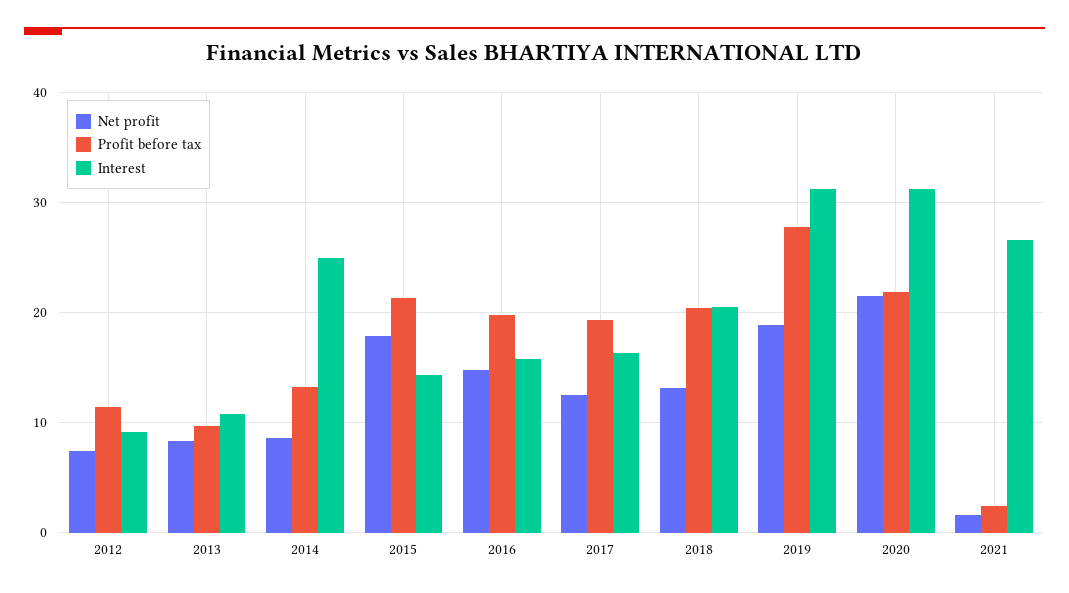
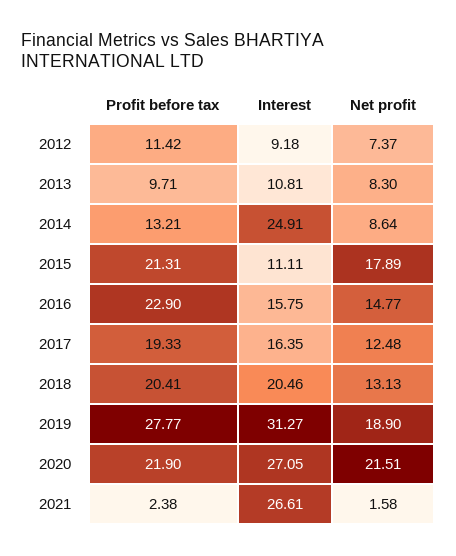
  {
    "Net profit": {
      "2012": 7.37,
      "2013": 8.3,
      "2014": 8.64,
      "2015": 17.89,
      "2016": 14.77,
      "2017": 12.48,
      "2018": 13.13,
      "2019": 18.9,
      "2020": 21.51,
      "2021": 1.58
    },
    "Profit before tax": {
      "2012": 11.42,
      "2013": 9.71,
      "2014": 13.21,
      "2015": 21.31,
-     "2016": 20,
+     "2016": 22.9,
      "2017": 19.33,
      "2018": 20.41,
      "2019": 27.77,
      "2020": 21.9,
      "2021": 2.38
    },
    "Interest": {
      "2012": 9.18,
      "2013": 10.81,
      "2014": 24.91,
-     "2015": 14,
+     "2015": 11.11,
      "2016": 15.75,
      "2017": 16.35,
      "2018": 20.46,
      "2019": 31.27,
-     "2020": 31,
+     "2020": 27.05,
      "2021": 26.61
    }
  }

